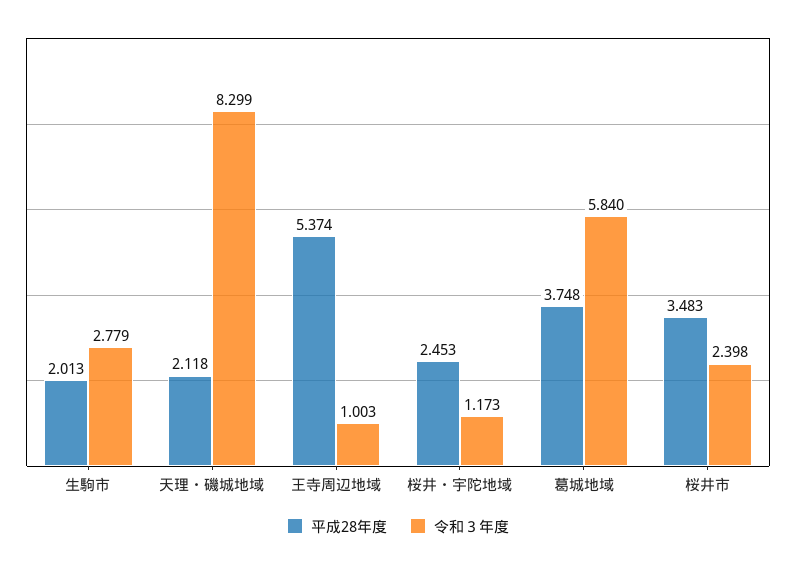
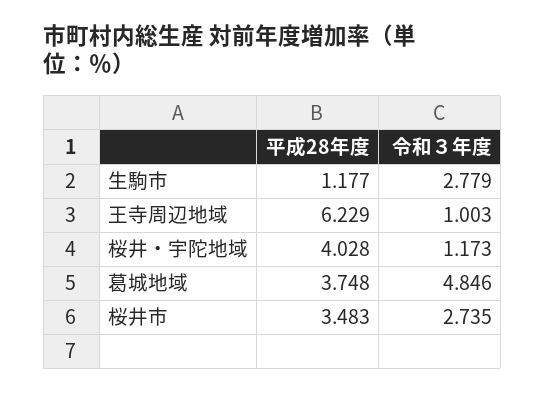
  {
    "平成28年度": {
-     "生駒市": 2.013,
+     "生駒市": 1.177,
-     "天理・磯城地域": 2.118,
-     "王寺周辺地域": 5.374,
+     "王寺周辺地域": 6.229,
-     "桜井・宇陀地域": 2.453,
+     "桜井・宇陀地域": 4.028,
      "葛城地域": 3.748,
      "桜井市": 3.483
    },
    "令和３年度": {
      "生駒市": 2.779,
-     "天理・磯城地域": 8.299,
      "王寺周辺地域": 1.003,
      "桜井・宇陀地域": 1.173,
-     "葛城地域": 5.84,
+     "葛城地域": 4.846,
-     "桜井市": 2.398
+     "桜井市": 2.735
    }
  }

